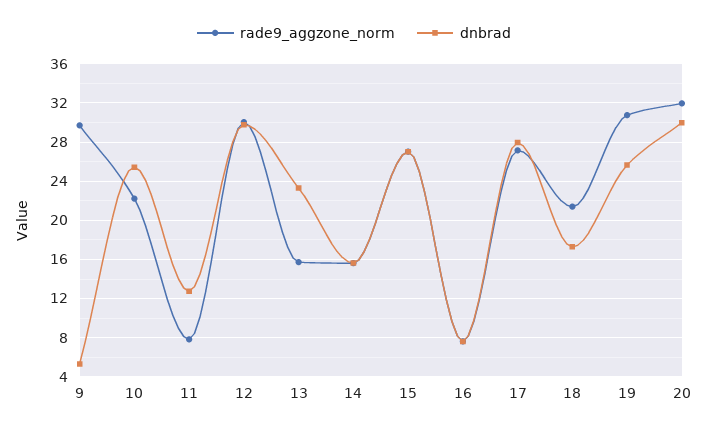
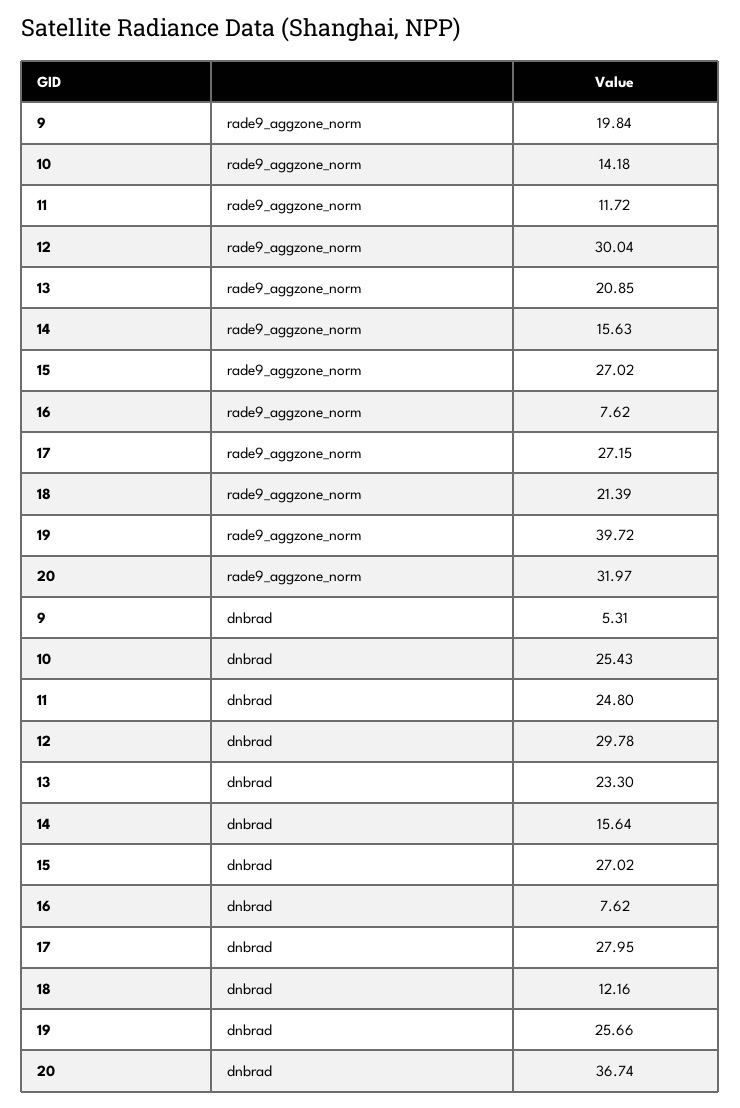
  {
    "rade9_aggzone_norm": {
-     "9": 30,
+     "9": 19.84,
-     "10": 22,
+     "10": 14.18,
-     "11": 8,
+     "11": 11.72,
      "12": 30.04,
-     "13": 16,
+     "13": 20.85,
      "14": 15.63,
      "15": 27.02,
      "16": 7.62,
      "17": 27.15,
      "18": 21.39,
-     "19": 31,
+     "19": 39.72,
      "20": 31.97
    },
    "dnbrad": {
      "9": 5.31,
      "10": 25.43,
-     "11": 13,
+     "11": 24.8,
      "12": 29.78,
      "13": 23.3,
      "14": 15.64,
      "15": 27.02,
      "16": 7.62,
      "17": 27.95,
-     "18": 17,
+     "18": 12.16,
      "19": 25.66,
-     "20": 30
+     "20": 36.74
    }
  }

